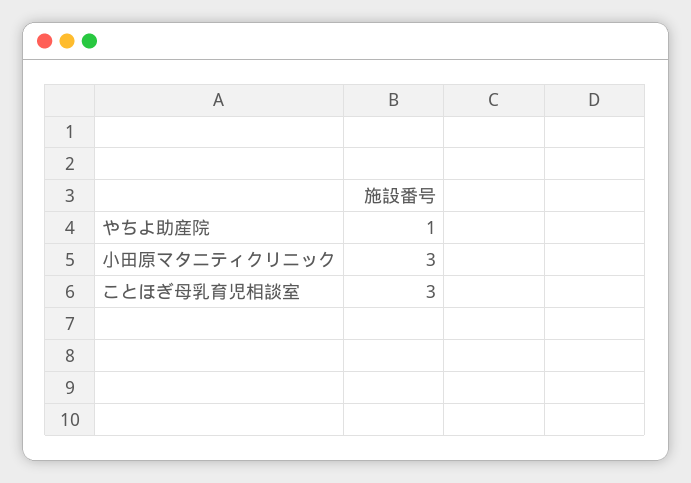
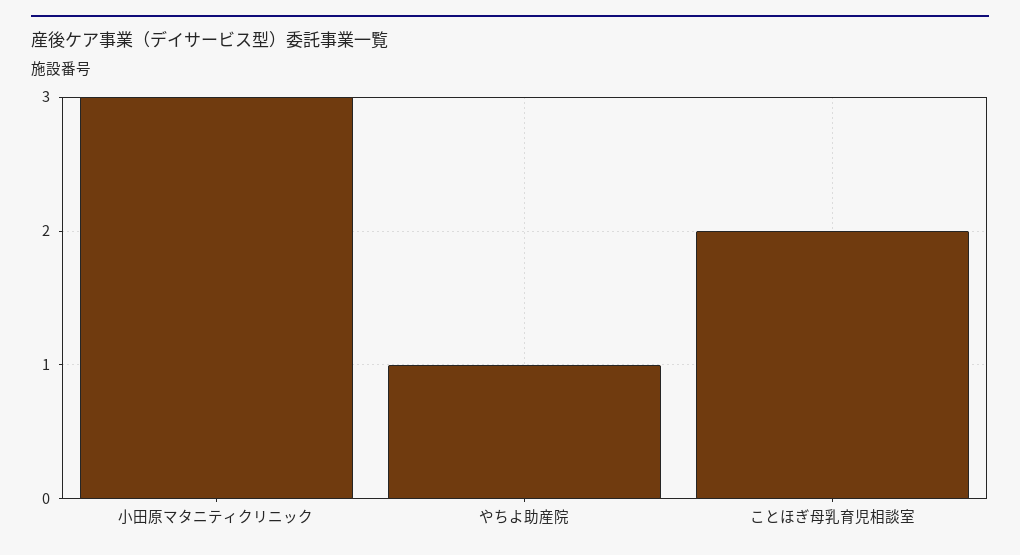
  {
    "やちよ助産院": 1,
    "小田原マタニティクリニック": 3,
-   "ことほぎ母乳育児相談室": 3
+   "ことほぎ母乳育児相談室": 2
  }

